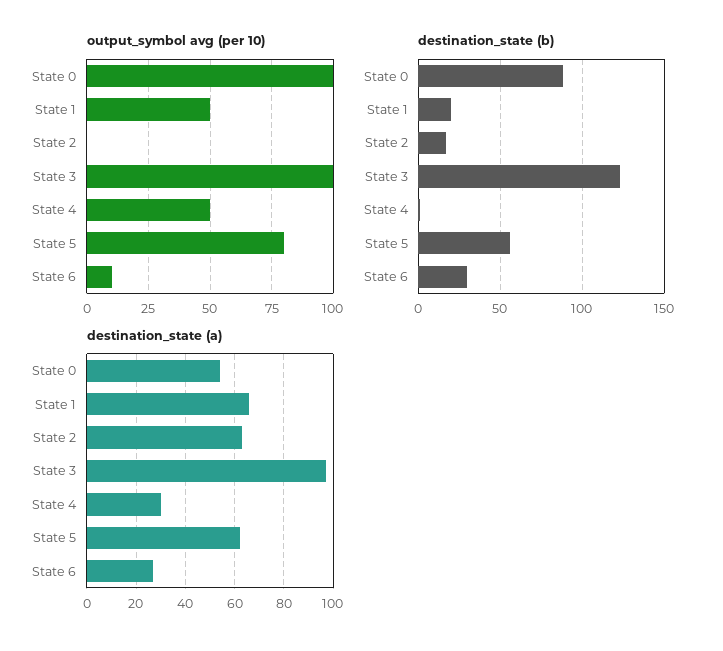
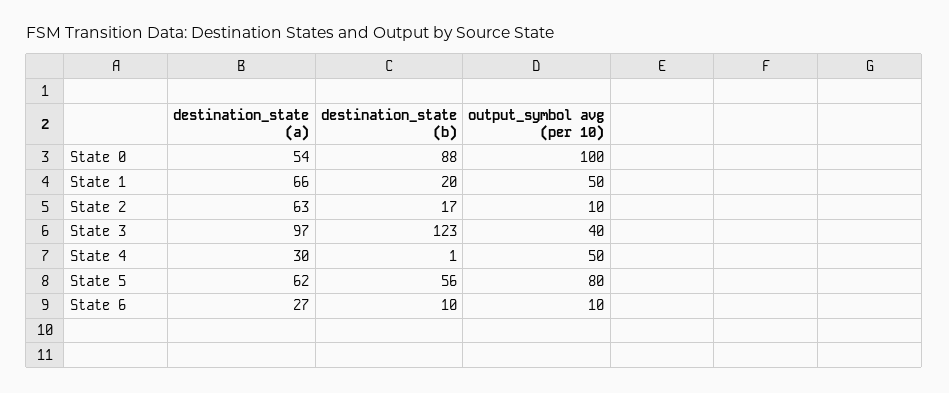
  {
    "output_symbol avg (per 10)": {
      "State 0": 100,
      "State 1": 50,
-     "State 2": 0,
+     "State 2": 10,
-     "State 3": 100,
+     "State 3": 40,
      "State 4": 50,
      "State 5": 80,
      "State 6": 10
    },
    "destination_state (b)": {
      "State 0": 88,
      "State 1": 20,
      "State 2": 17,
      "State 3": 123,
      "State 4": 1,
      "State 5": 56,
-     "State 6": 30
+     "State 6": 10
    },
    "destination_state (a)": {
      "State 0": 54,
      "State 1": 66,
      "State 2": 63,
      "State 3": 97,
      "State 4": 30,
      "State 5": 62,
      "State 6": 27
    }
  }

